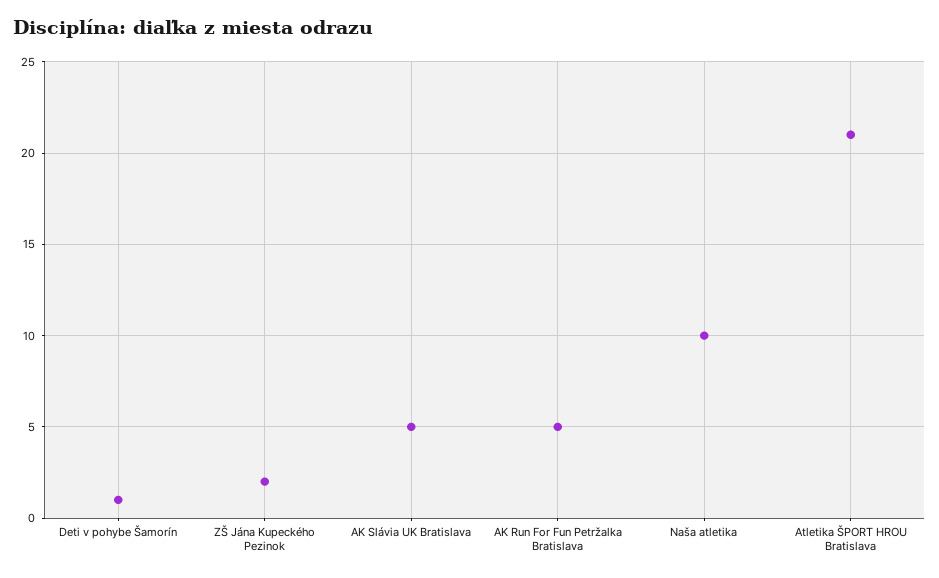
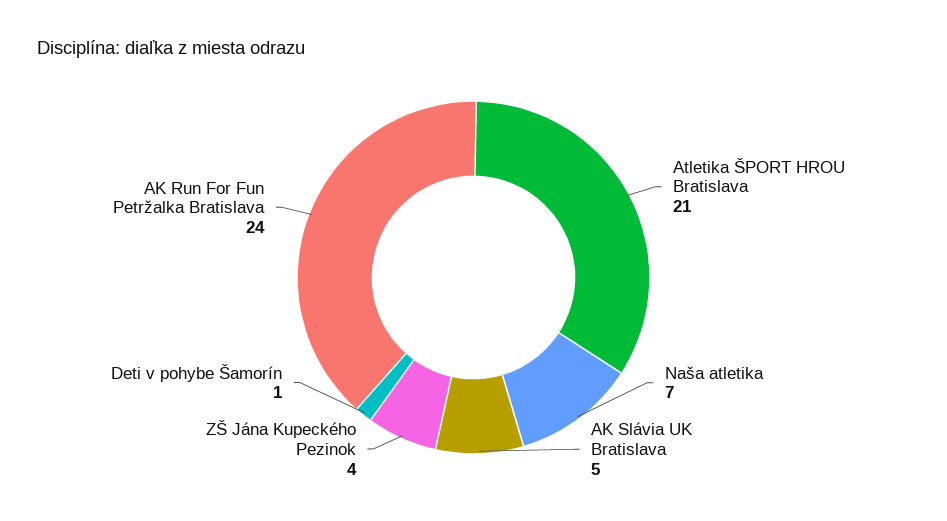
  {
    "Deti v pohybe Šamorín": 1,
-   "ZŠ Jána Kupeckého Pezinok": 2,
+   "ZŠ Jána Kupeckého Pezinok": 4,
    "AK Slávia UK Bratislava": 5,
-   "AK Run For Fun Petržalka Bratislava": 5,
+   "AK Run For Fun Petržalka Bratislava": 24,
-   "Naša atletika": 10,
+   "Naša atletika": 7,
    "Atletika ŠPORT HROU Bratislava": 21
  }

